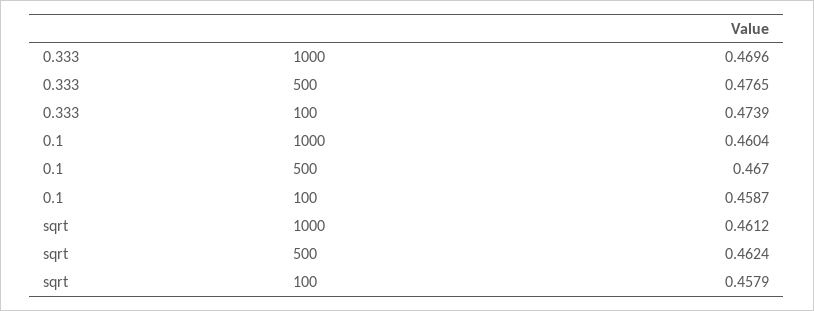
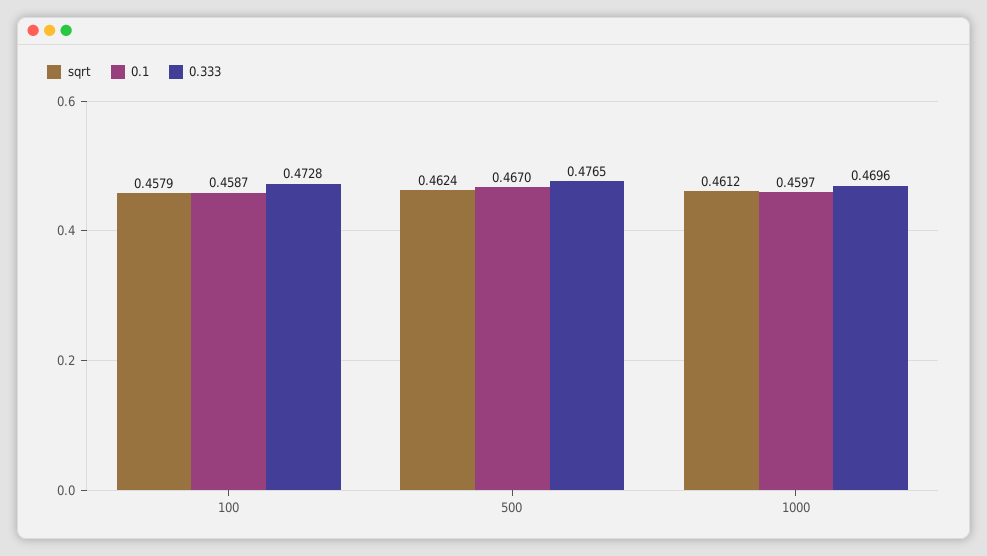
  {
    "0.333": {
      "1000": 0.4696,
      "500": 0.4765,
-     "100": 0.4739
+     "100": 0.4728
    },
    "0.1": {
-     "1000": 0.4604,
+     "1000": 0.4597,
      "500": 0.467,
      "100": 0.4587
    },
    "sqrt": {
      "1000": 0.4612,
      "500": 0.4624,
      "100": 0.4579
    }
  }

